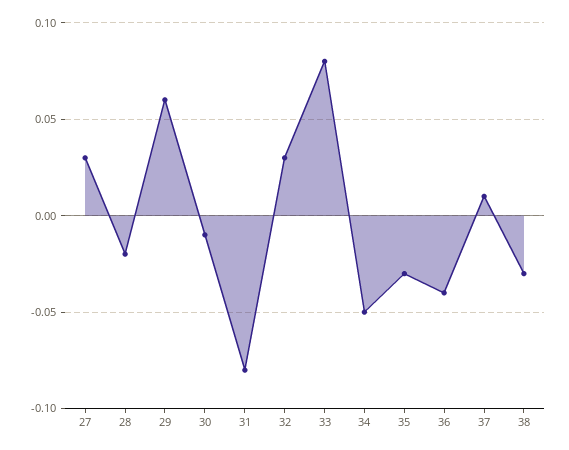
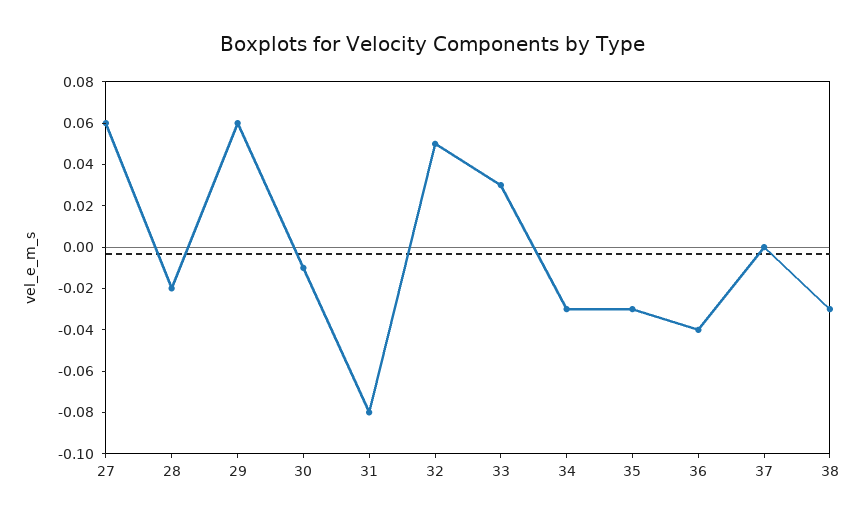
  {
-   "27": 0.03,
+   "27": 0.06,
    "28": -0.02,
    "29": 0.06,
    "30": -0.01,
    "31": -0.08,
-   "32": 0.03,
+   "32": 0.05,
-   "33": 0.08,
+   "33": 0.03,
-   "34": -0.05,
+   "34": -0.03,
    "35": -0.03,
    "36": -0.04,
-   "37": 0.01,
+   "37": 0,
    "38": -0.03
  }

